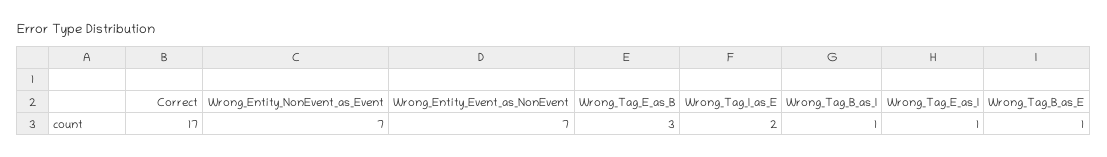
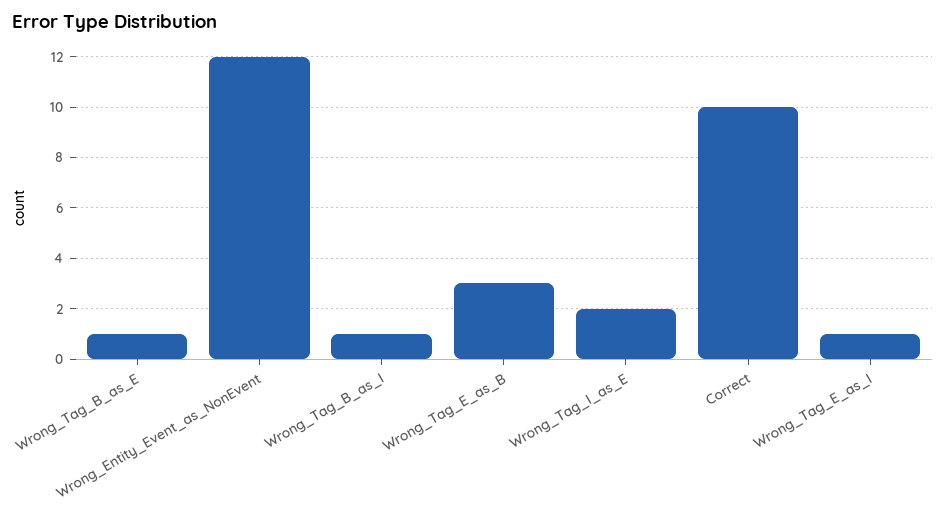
  {
-   "Correct": 17,
+   "Correct": 10,
-   "Wrong_Entity_NonEvent_as_Event": 7,
-   "Wrong_Entity_Event_as_NonEvent": 7,
+   "Wrong_Entity_Event_as_NonEvent": 12,
    "Wrong_Tag_E_as_B": 3,
    "Wrong_Tag_I_as_E": 2,
    "Wrong_Tag_B_as_I": 1,
    "Wrong_Tag_E_as_I": 1,
    "Wrong_Tag_B_as_E": 1
  }

